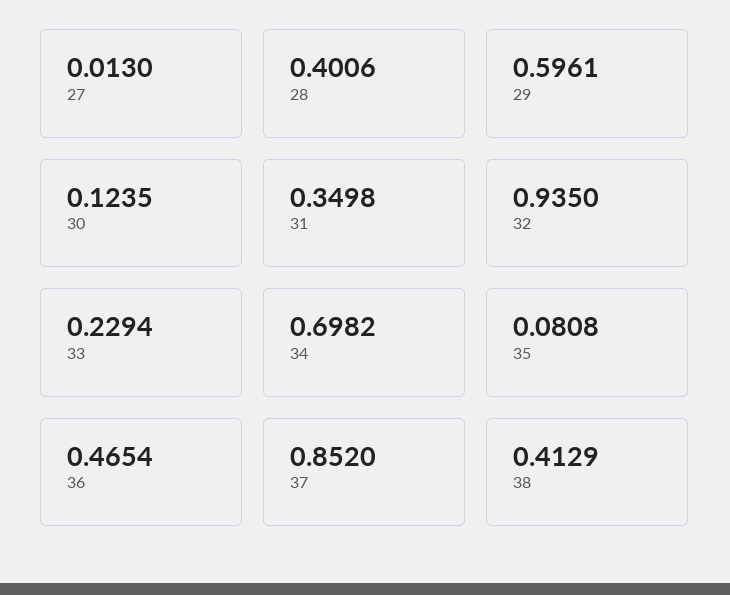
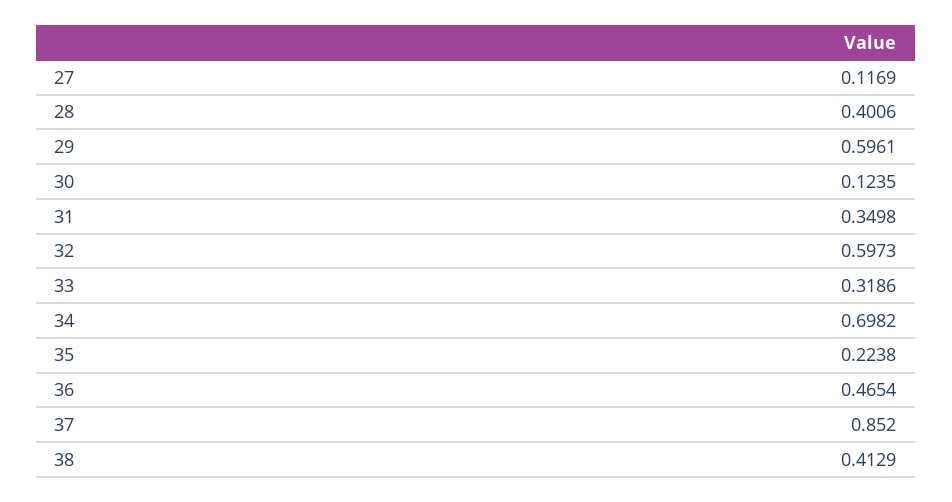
  {
-   "27": 0.013,
+   "27": 0.1169,
    "28": 0.4006,
    "29": 0.5961,
    "30": 0.1235,
    "31": 0.3498,
-   "32": 0.935,
+   "32": 0.5973,
-   "33": 0.2294,
+   "33": 0.3186,
    "34": 0.6982,
-   "35": 0.0808,
+   "35": 0.2238,
    "36": 0.4654,
    "37": 0.852,
    "38": 0.4129
  }

